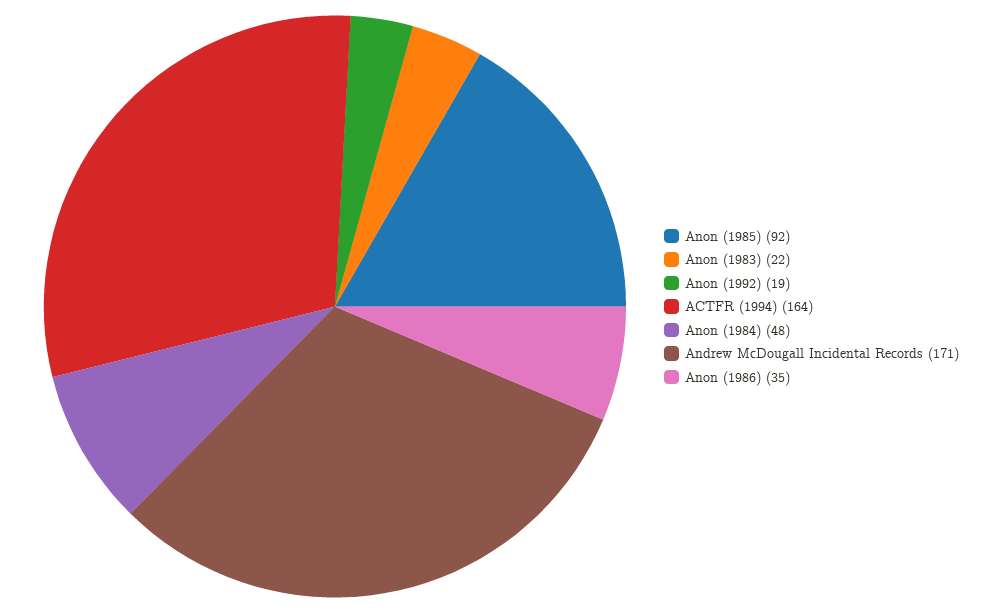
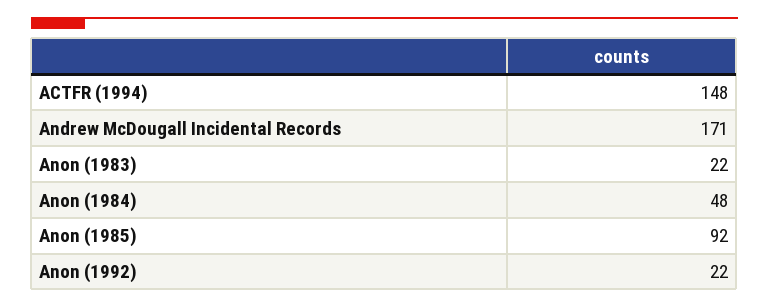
  {
    "Anon (1985)": 92,
    "Anon (1983)": 22,
-   "Anon (1992)": 19,
+   "Anon (1992)": 22,
-   "ACTFR (1994)": 164,
+   "ACTFR (1994)": 148,
    "Anon (1984)": 48,
-   "Andrew McDougall Incidental Records": 171,
+   "Andrew McDougall Incidental Records": 171
-   "Anon (1986)": 35
  }

